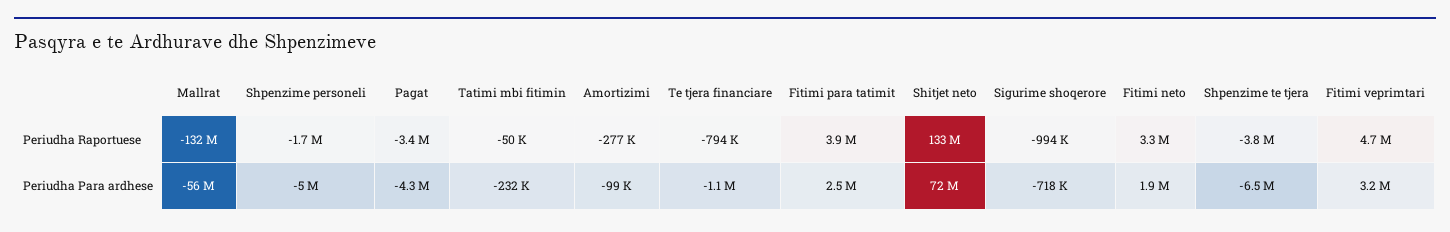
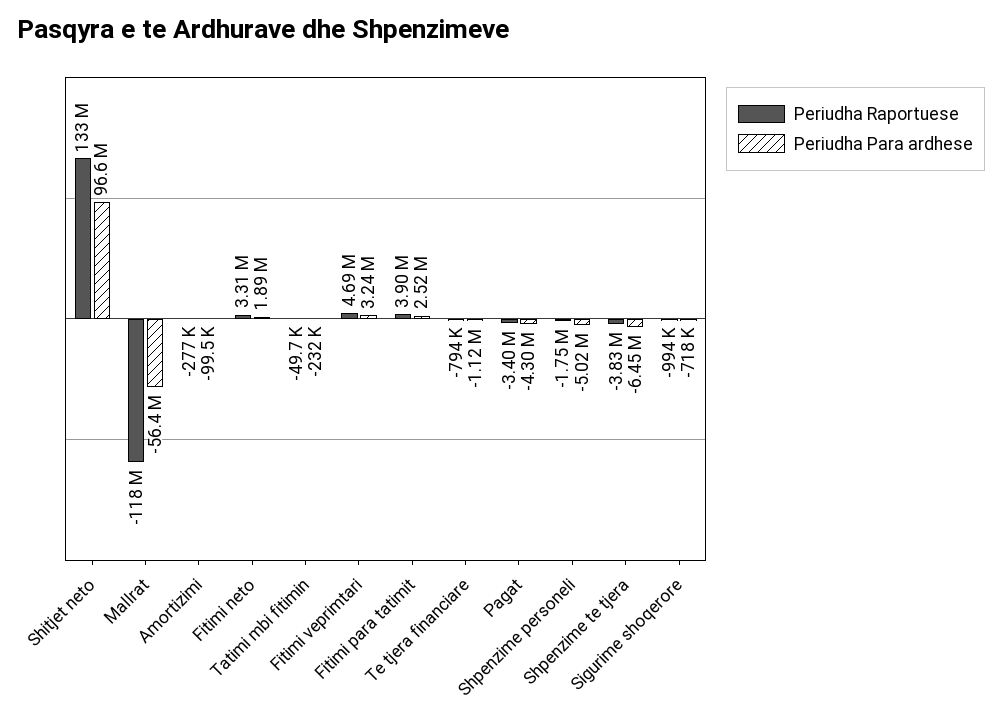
  {
    "Periudha Raportuese": {
-     "Mallrat": -132000000,
+     "Mallrat": -118000000,
      "Shpenzime personeli": -1750000,
      "Pagat": -3400000,
      "Tatimi mbi fitimin": -49700,
      "Amortizimi": -277000,
      "Te tjera financiare": -794000,
      "Fitimi para tatimit": 3900000,
      "Shitjet neto": 133000000,
      "Sigurime shoqerore": -994000,
      "Fitimi neto": 3310000,
      "Shpenzime te tjera": -3830000,
      "Fitimi veprimtari": 4690000
    },
    "Periudha Para ardhese": {
      "Mallrat": -56400000,
      "Shpenzime personeli": -5020000,
      "Pagat": -4300000,
      "Tatimi mbi fitimin": -232000,
      "Amortizimi": -99500,
      "Te tjera financiare": -1120000,
      "Fitimi para tatimit": 2520000,
-     "Shitjet neto": 72000000,
+     "Shitjet neto": 96600000,
      "Sigurime shoqerore": -718000,
      "Fitimi neto": 1890000,
      "Shpenzime te tjera": -6450000,
      "Fitimi veprimtari": 3240000
    }
  }

